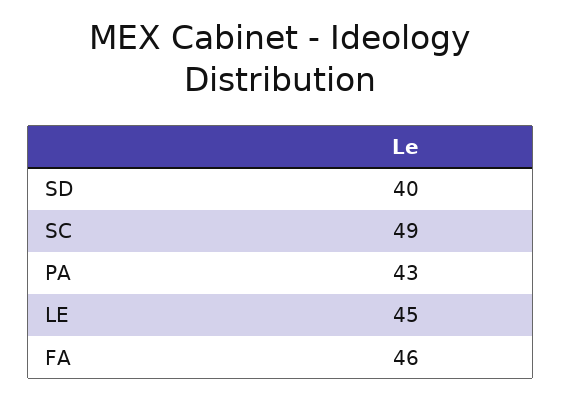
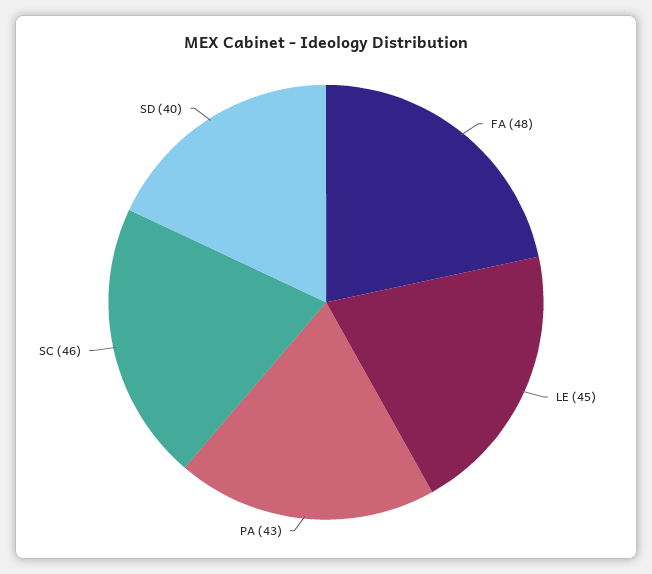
  {
    "SD": 40,
-   "SC": 49,
+   "SC": 46,
    "PA": 43,
    "LE": 45,
-   "FA": 46
+   "FA": 48
  }

